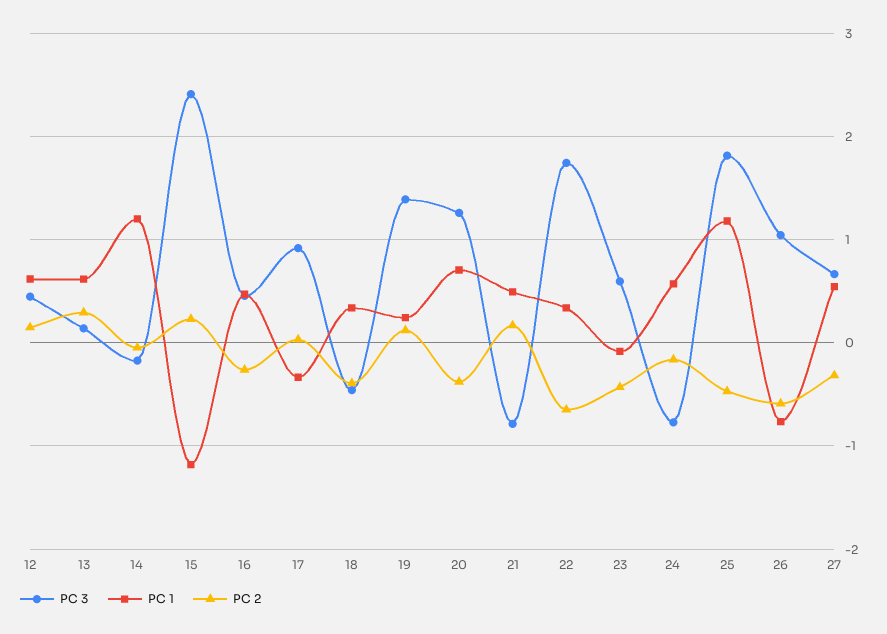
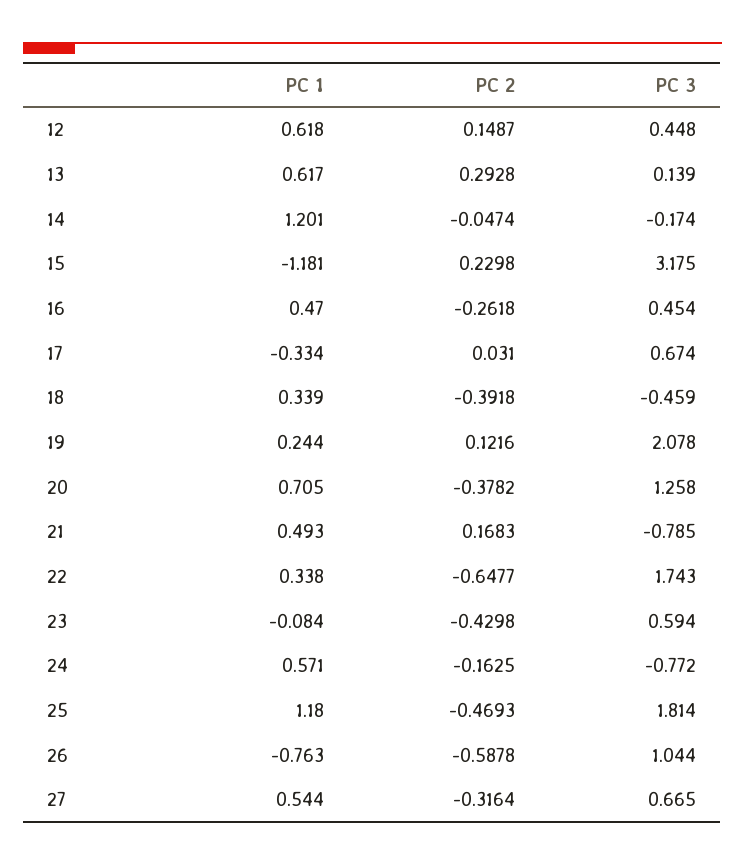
  {
    "PC 3": {
      "12": 0.448,
      "13": 0.139,
      "14": -0.174,
-     "15": 2.4,
+     "15": 3.175,
      "16": 0.454,
-     "17": 0.9,
+     "17": 0.674,
      "18": -0.459,
-     "19": 1.4,
+     "19": 2.078,
      "20": 1.258,
      "21": -0.785,
      "22": 1.743,
      "23": 0.594,
      "24": -0.772,
      "25": 1.814,
      "26": 1.044,
      "27": 0.665
    },
    "PC 1": {
      "12": 0.618,
      "13": 0.617,
      "14": 1.201,
      "15": -1.181,
      "16": 0.47,
      "17": -0.334,
      "18": 0.339,
      "19": 0.244,
      "20": 0.705,
      "21": 0.493,
      "22": 0.338,
      "23": -0.084,
      "24": 0.571,
      "25": 1.18,
      "26": -0.763,
      "27": 0.544
    },
    "PC 2": {
      "12": 0.1487,
      "13": 0.2928,
      "14": -0.0474,
      "15": 0.2298,
      "16": -0.2618,
      "17": 0.031,
      "18": -0.3918,
      "19": 0.1216,
      "20": -0.3782,
      "21": 0.1683,
      "22": -0.6477,
      "23": -0.4298,
      "24": -0.1625,
      "25": -0.4693,
      "26": -0.5878,
      "27": -0.3164
    }
  }

